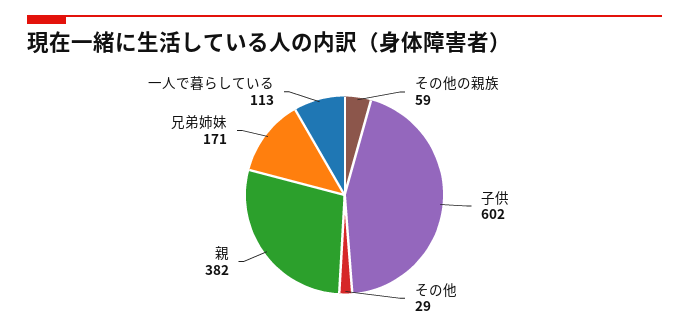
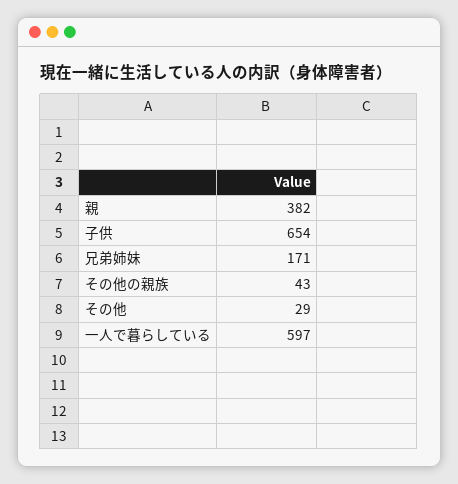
  {
-   "その他の親族": 59,
+   "その他の親族": 43,
-   "子供": 602,
+   "子供": 654,
    "その他": 29,
    "親": 382,
    "兄弟姉妹": 171,
-   "一人で暮らしている": 113
+   "一人で暮らしている": 597
  }

